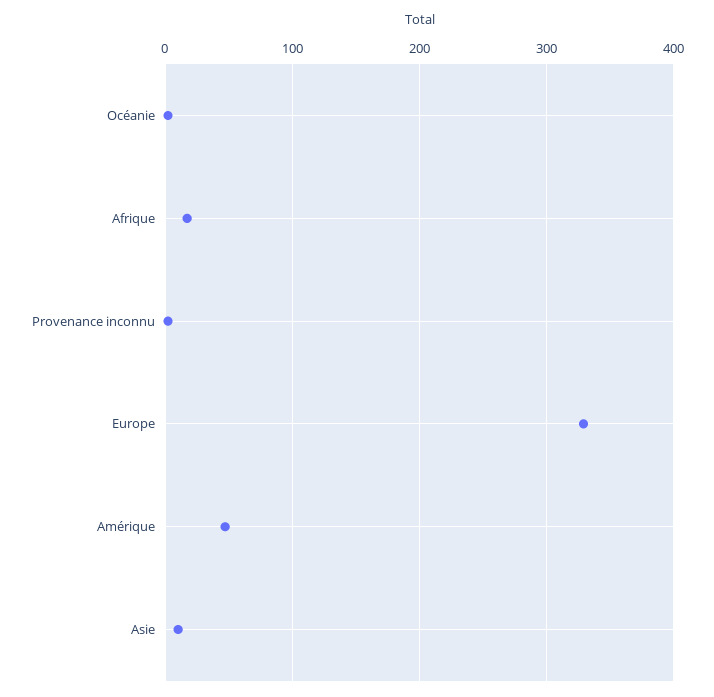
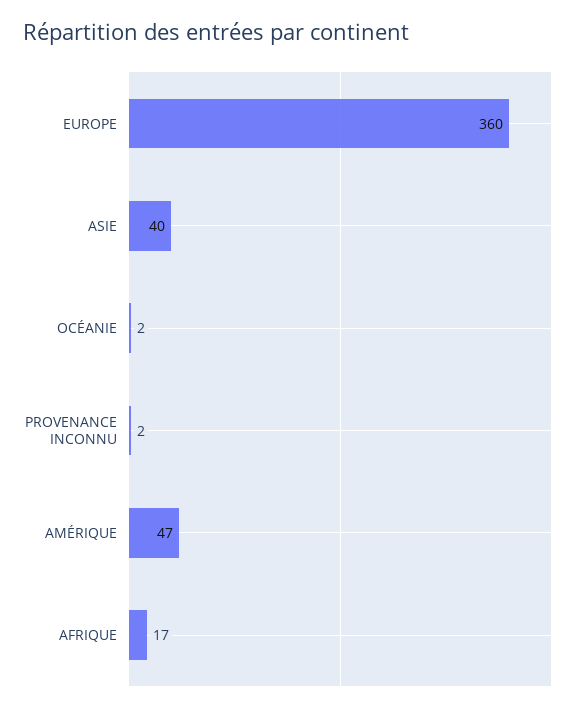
  {
    "Océanie": 2,
    "Afrique": 17,
    "Provenance inconnu": 2,
-   "Europe": 330,
+   "Europe": 360,
    "Amérique": 47,
-   "Asie": 10
+   "Asie": 40
  }

